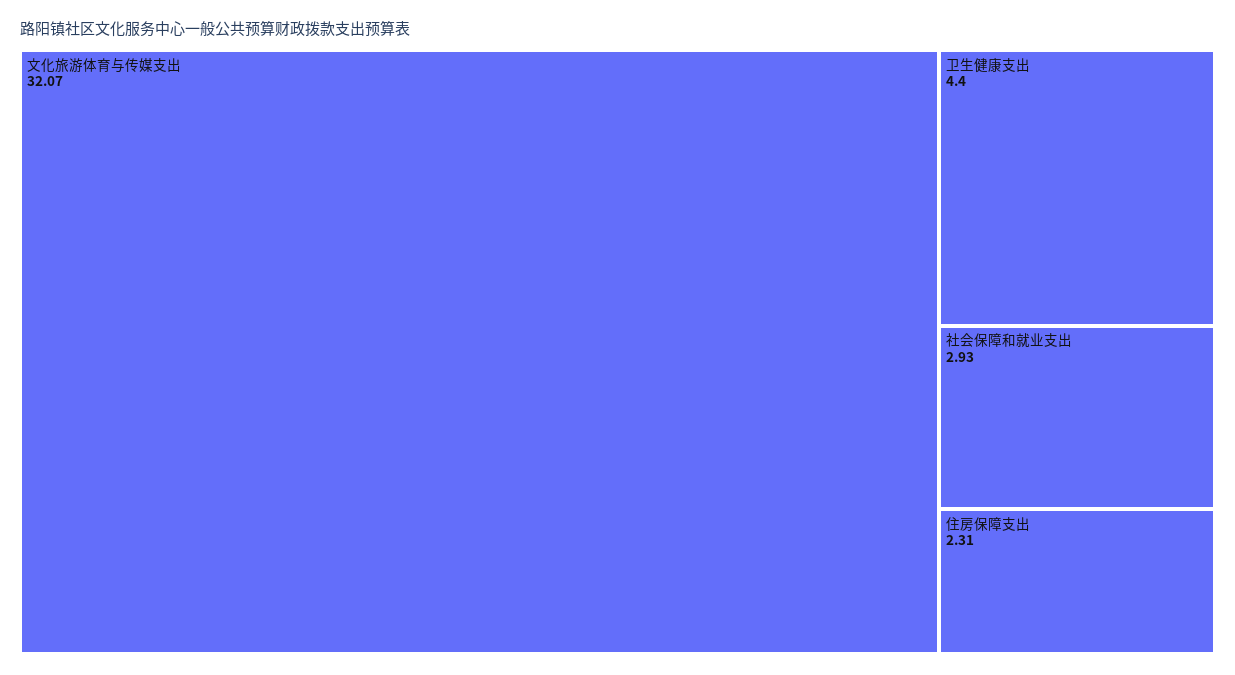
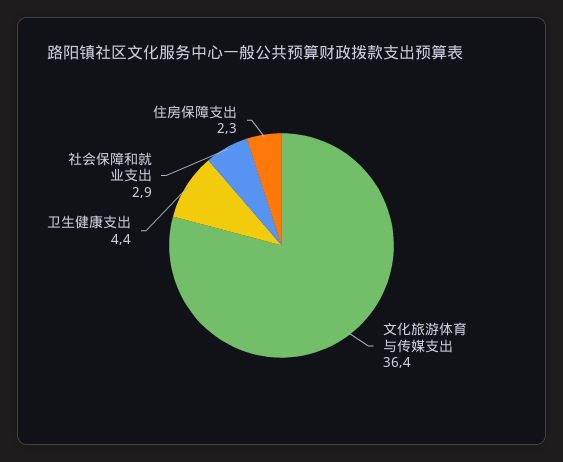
  {
-   "文化旅游体育与传媒支出": 32.07,
+   "文化旅游体育与传媒支出": 36.4,
    "卫生健康支出": 4.4,
    "社会保障和就业支出": 2.93,
    "住房保障支出": 2.31
  }

